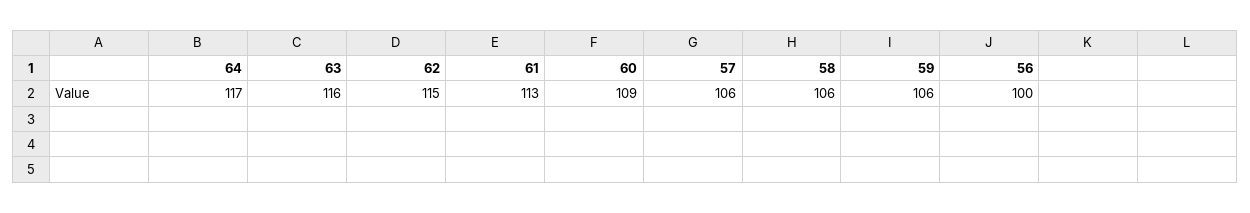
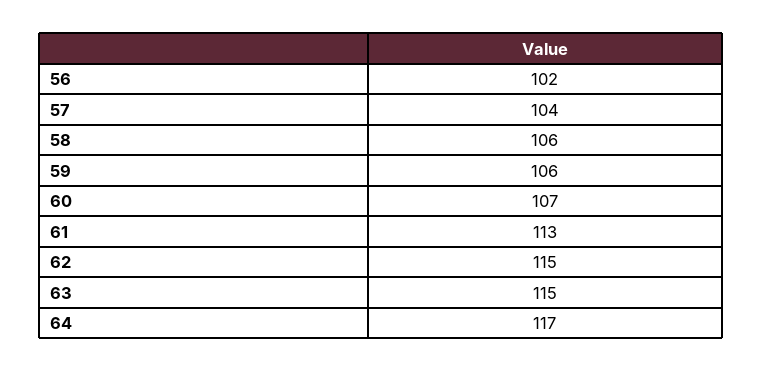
  {
    "64": 117,
-   "63": 116,
+   "63": 115,
    "62": 115,
    "61": 113,
-   "60": 109,
+   "60": 107,
-   "57": 106,
+   "57": 104,
    "58": 106,
    "59": 106,
-   "56": 100
+   "56": 102
  }

